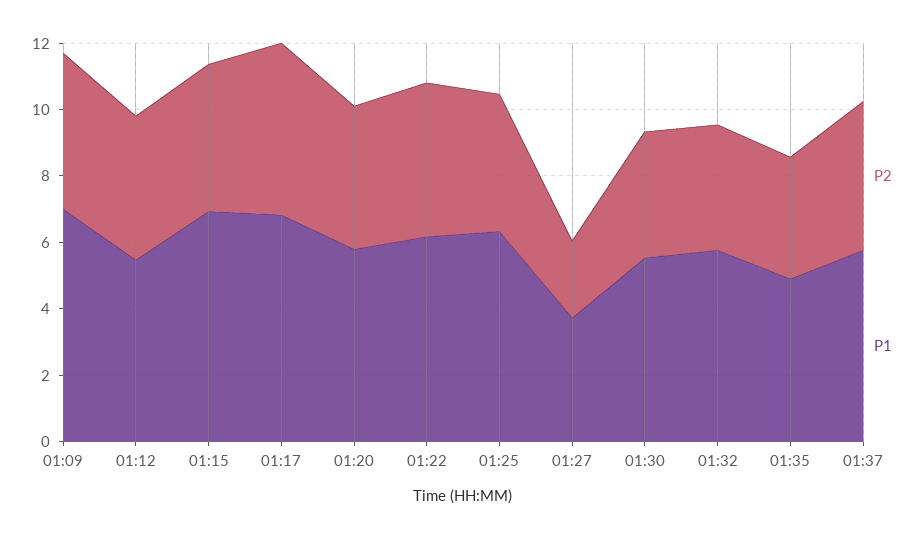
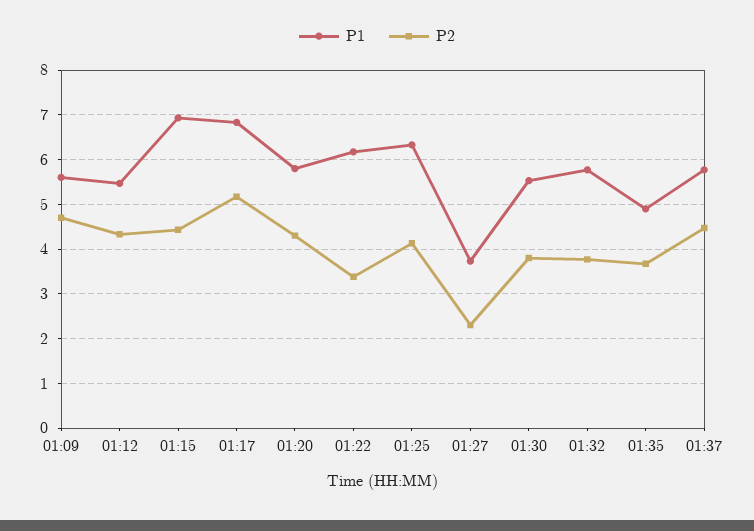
  {
    "P2": {
      "01:09": 4.8,
      "01:12": 4.4,
      "01:15": 4.4,
      "01:17": 5.2,
      "01:20": 4.4,
-     "01:22": 4.5,
+     "01:22": 3.4,
      "01:25": 4.2,
      "01:27": 2.4,
      "01:30": 3.8,
      "01:32": 3.8,
      "01:35": 3.6,
      "01:37": 4.4
    },
    "P1": {
-     "01:09": 7,
+     "01:09": 5.6,
      "01:12": 5.4,
      "01:15": 7,
      "01:17": 6.8,
      "01:20": 5.8,
      "01:22": 6.2,
      "01:25": 6.4,
      "01:27": 3.8,
      "01:30": 5.6,
      "01:32": 5.8,
      "01:35": 5,
      "01:37": 5.8
    }
  }

